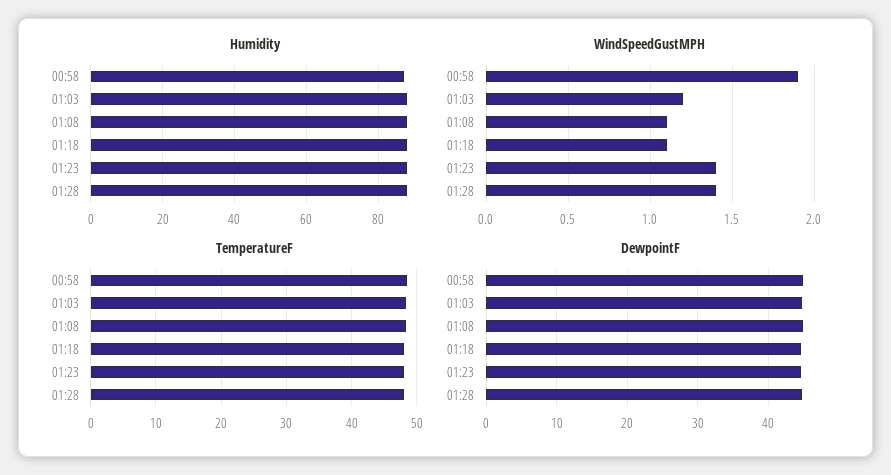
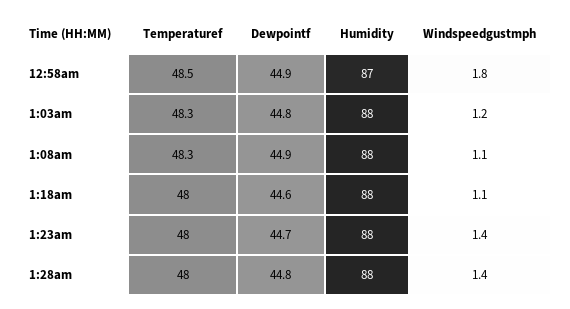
  {
    "Humidity": {
      "00:58": 87,
      "01:03": 88,
      "01:08": 88,
      "01:18": 88,
      "01:23": 88,
      "01:28": 88
    },
    "WindSpeedGustMPH": {
-     "00:58": 1.9,
+     "00:58": 1.8,
      "01:03": 1.2,
      "01:08": 1.1,
      "01:18": 1.1,
      "01:23": 1.4,
      "01:28": 1.4
    },
    "TemperatureF": {
      "00:58": 48.5,
      "01:03": 48.3,
      "01:08": 48.3,
      "01:18": 48,
      "01:23": 48,
      "01:28": 48
    },
    "DewpointF": {
      "00:58": 44.9,
      "01:03": 44.8,
      "01:08": 44.9,
      "01:18": 44.6,
      "01:23": 44.7,
      "01:28": 44.8
    }
  }

